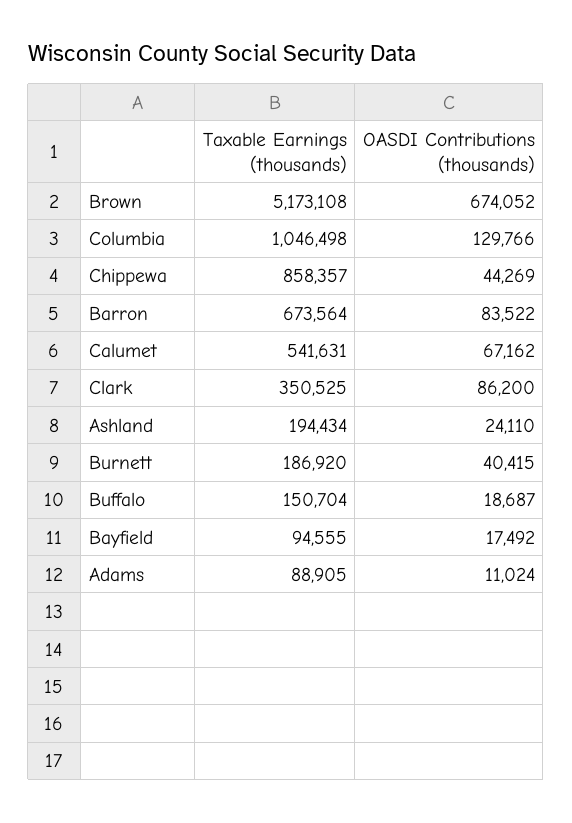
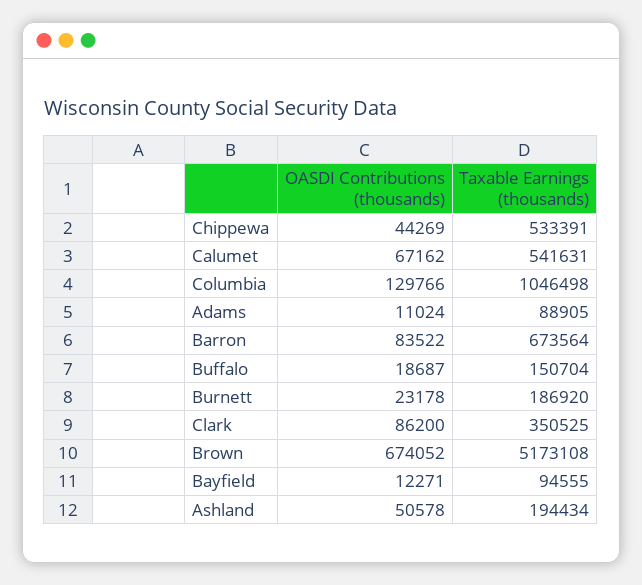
  {
    "Taxable Earnings (thousands)": {
      "Brown": 5173108,
      "Columbia": 1046498,
-     "Chippewa": 858357,
+     "Chippewa": 533391,
      "Barron": 673564,
      "Calumet": 541631,
      "Clark": 350525,
      "Ashland": 194434,
      "Burnett": 186920,
      "Buffalo": 150704,
      "Bayfield": 94555,
      "Adams": 88905
    },
    "OASDI Contributions (thousands)": {
      "Brown": 674052,
      "Columbia": 129766,
      "Chippewa": 44269,
      "Barron": 83522,
      "Calumet": 67162,
      "Clark": 86200,
-     "Ashland": 24110,
+     "Ashland": 50578,
-     "Burnett": 40415,
+     "Burnett": 23178,
      "Buffalo": 18687,
-     "Bayfield": 17492,
+     "Bayfield": 12271,
      "Adams": 11024
    }
  }

